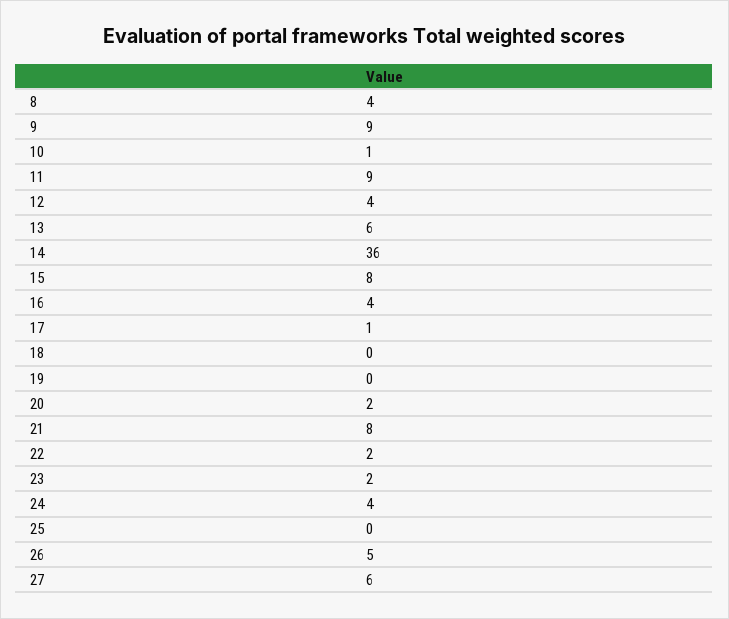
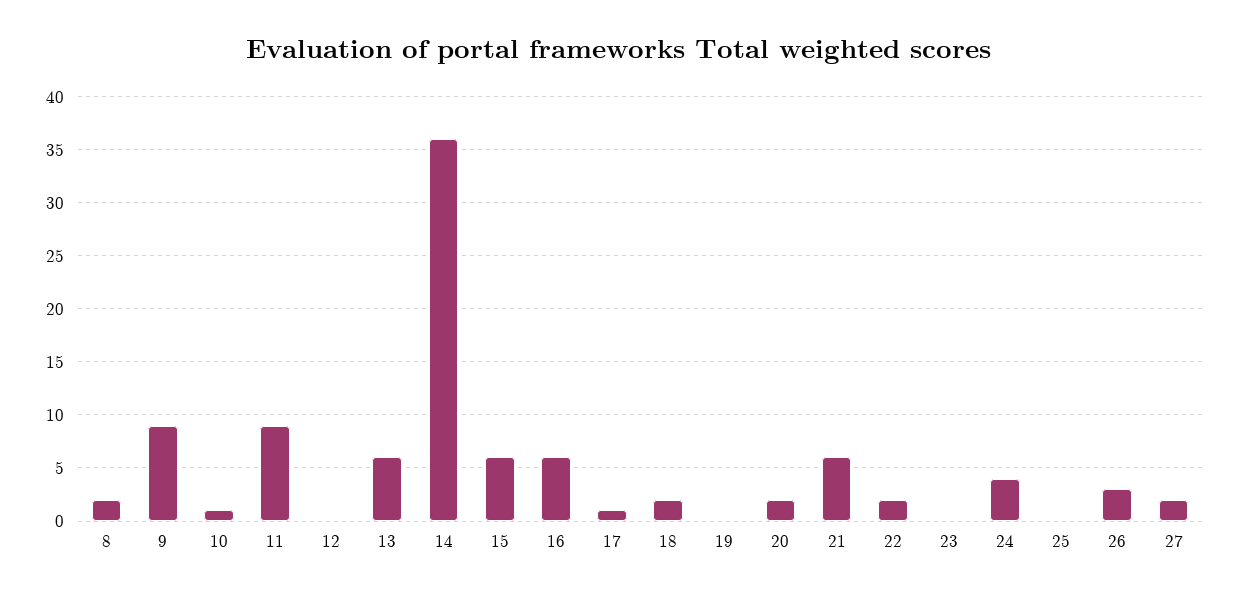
  {
-   "8": 4,
+   "8": 2,
    "9": 9,
    "10": 1,
    "11": 9,
-   "12": 4,
+   "12": 0,
    "13": 6,
    "14": 36,
-   "15": 8,
+   "15": 6,
-   "16": 4,
+   "16": 6,
    "17": 1,
-   "18": 0,
+   "18": 2,
    "19": 0,
    "20": 2,
-   "21": 8,
+   "21": 6,
    "22": 2,
-   "23": 2,
+   "23": 0,
    "24": 4,
    "25": 0,
-   "26": 5,
+   "26": 3,
-   "27": 6
+   "27": 2
  }

